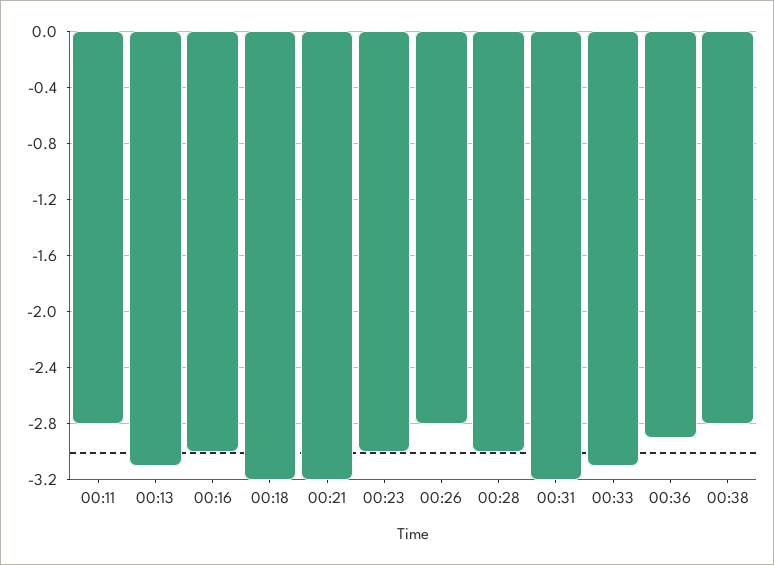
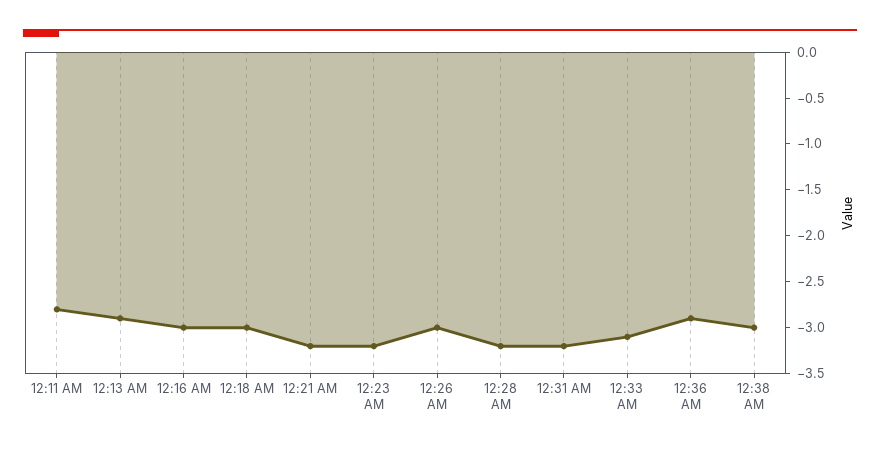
  {
    "00:11": -2.8,
-   "00:13": -3.1,
+   "00:13": -2.9,
    "00:16": -3,
-   "00:18": -3.2,
+   "00:18": -3,
    "00:21": -3.2,
-   "00:23": -3,
+   "00:23": -3.2,
-   "00:26": -2.8,
+   "00:26": -3,
-   "00:28": -3,
+   "00:28": -3.2,
    "00:31": -3.2,
    "00:33": -3.1,
    "00:36": -2.9,
-   "00:38": -2.8
+   "00:38": -3
  }

